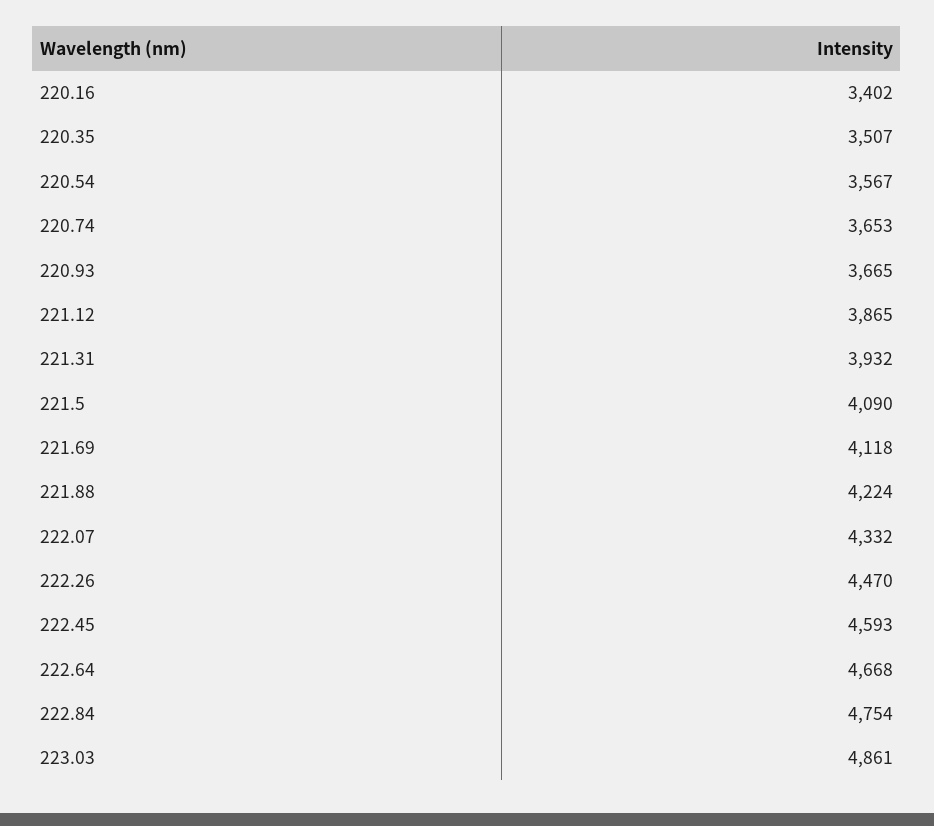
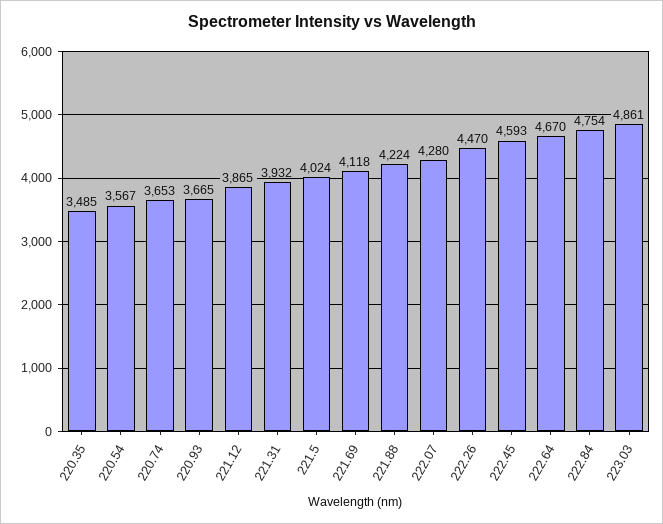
  {
-   "220.16": 3402,
-   "220.35": 3507,
+   "220.35": 3485,
    "220.54": 3567,
    "220.74": 3653,
    "220.93": 3665,
    "221.12": 3865,
    "221.31": 3932,
-   "221.5": 4090,
+   "221.5": 4024,
    "221.69": 4118,
    "221.88": 4224,
-   "222.07": 4332,
+   "222.07": 4280,
    "222.26": 4470,
    "222.45": 4593,
-   "222.64": 4668,
+   "222.64": 4670,
    "222.84": 4754,
    "223.03": 4861
  }

